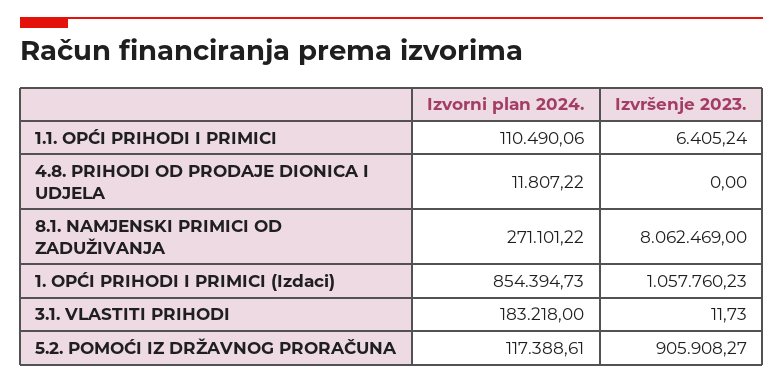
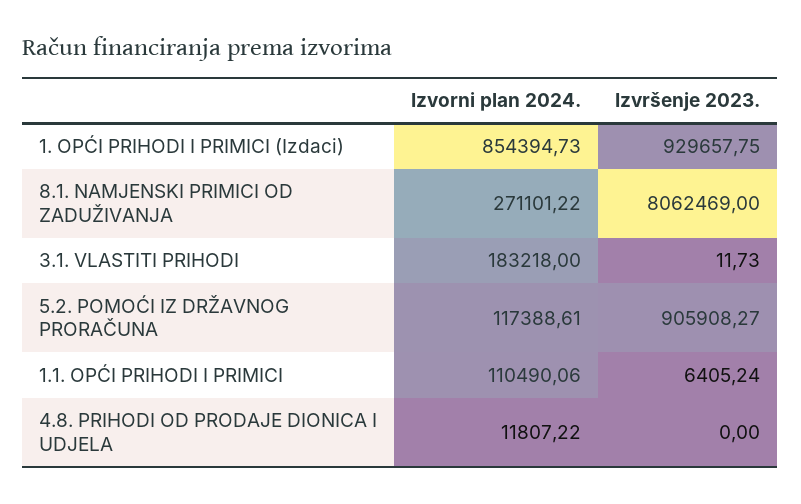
  {
    "Izvorni plan 2024.": {
      "1.1. OPĆI PRIHODI I PRIMICI": 110490.06,
      "4.8. PRIHODI OD PRODAJE DIONICA I UDJELA": 11807.22,
      "8.1. NAMJENSKI PRIMICI OD ZADUŽIVANJA": 271101.22,
      "1. OPĆI PRIHODI I PRIMICI (Izdaci)": 854394.73,
      "3.1. VLASTITI PRIHODI": 183218,
      "5.2. POMOĆI IZ DRŽAVNOG PRORAČUNA": 117388.61
    },
    "Izvršenje 2023.": {
      "1.1. OPĆI PRIHODI I PRIMICI": 6405.24,
      "4.8. PRIHODI OD PRODAJE DIONICA I UDJELA": 0,
      "8.1. NAMJENSKI PRIMICI OD ZADUŽIVANJA": 8062469,
-     "1. OPĆI PRIHODI I PRIMICI (Izdaci)": 1057760.23,
+     "1. OPĆI PRIHODI I PRIMICI (Izdaci)": 929657.75,
      "3.1. VLASTITI PRIHODI": 11.73,
      "5.2. POMOĆI IZ DRŽAVNOG PRORAČUNA": 905908.27
    }
  }

